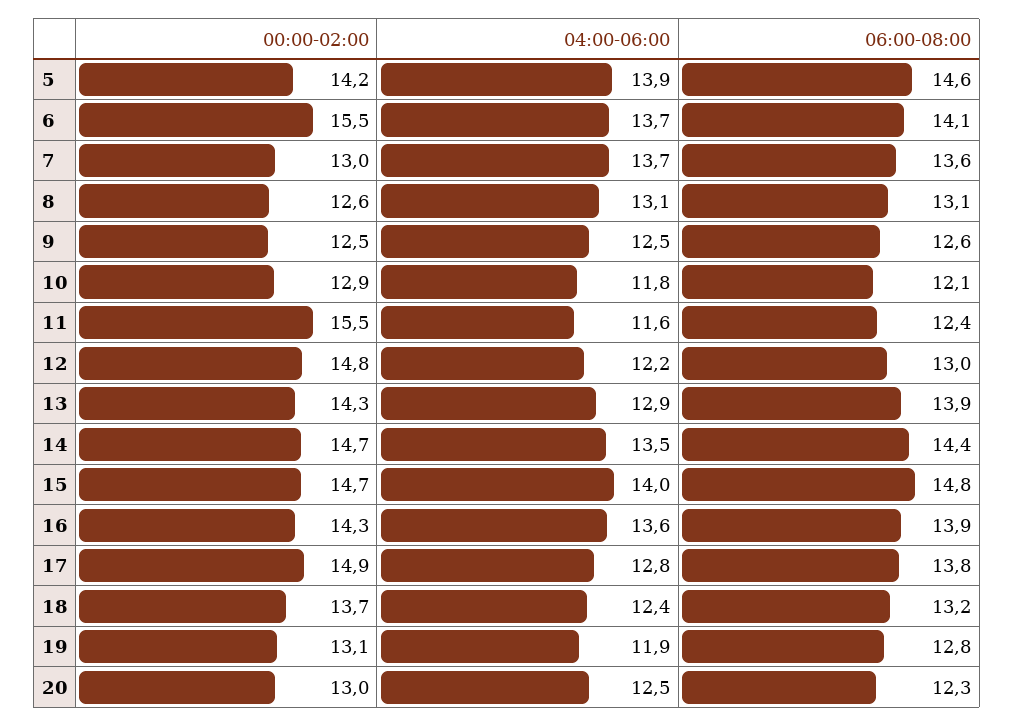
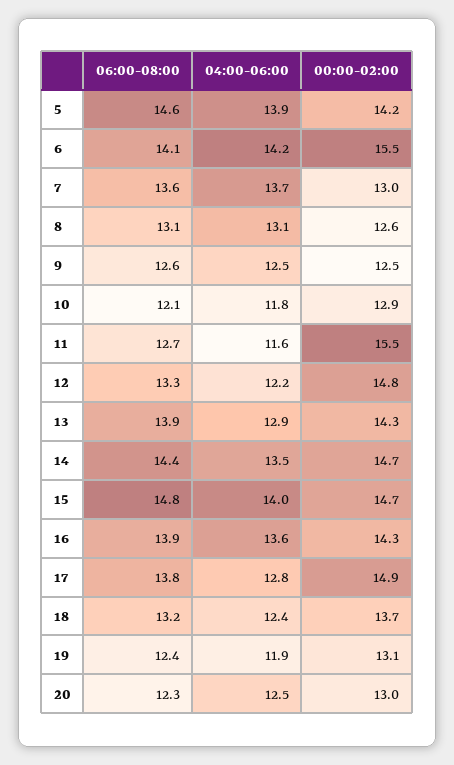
  {
    "00:00-02:00": {
      "5": 14.2,
      "6": 15.5,
      "7": 13,
      "8": 12.6,
      "9": 12.5,
      "10": 12.9,
      "11": 15.5,
      "12": 14.8,
      "13": 14.3,
      "14": 14.7,
      "15": 14.7,
      "16": 14.3,
      "17": 14.9,
      "18": 13.7,
      "19": 13.1,
      "20": 13
    },
    "04:00-06:00": {
      "5": 13.9,
-     "6": 13.7,
+     "6": 14.2,
      "7": 13.7,
      "8": 13.1,
      "9": 12.5,
      "10": 11.8,
      "11": 11.6,
      "12": 12.2,
      "13": 12.9,
      "14": 13.5,
      "15": 14,
      "16": 13.6,
      "17": 12.8,
      "18": 12.4,
      "19": 11.9,
      "20": 12.5
    },
    "06:00-08:00": {
      "5": 14.6,
      "6": 14.1,
      "7": 13.6,
      "8": 13.1,
      "9": 12.6,
      "10": 12.1,
-     "11": 12.4,
+     "11": 12.7,
-     "12": 13,
+     "12": 13.3,
      "13": 13.9,
      "14": 14.4,
      "15": 14.8,
      "16": 13.9,
      "17": 13.8,
      "18": 13.2,
-     "19": 12.8,
+     "19": 12.4,
      "20": 12.3
    }
  }

